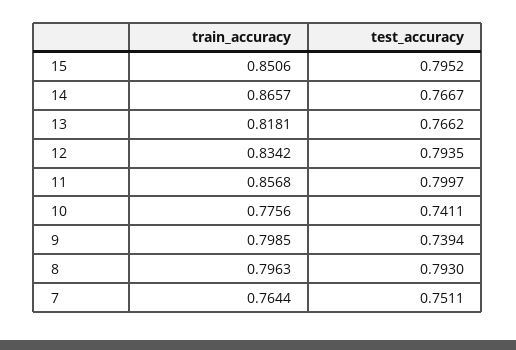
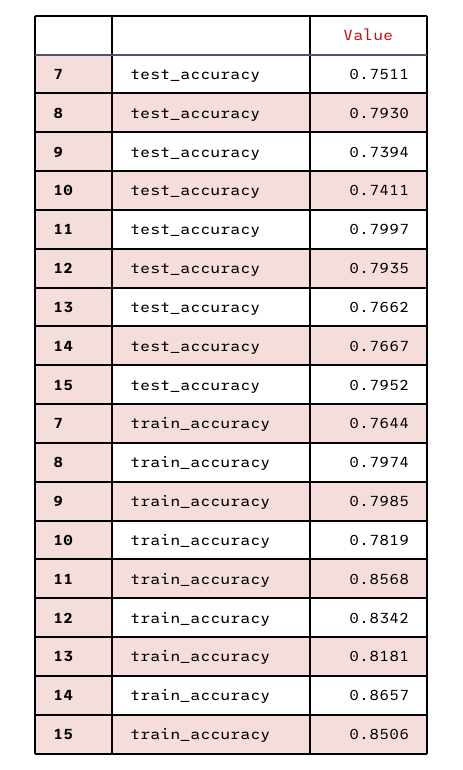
  {
    "train_accuracy": {
      "15": 0.8506,
      "14": 0.8657,
      "13": 0.8181,
      "12": 0.8342,
      "11": 0.8568,
-     "10": 0.7756,
+     "10": 0.7819,
      "9": 0.7985,
-     "8": 0.7963,
+     "8": 0.7974,
      "7": 0.7644
    },
    "test_accuracy": {
      "15": 0.7952,
      "14": 0.7667,
      "13": 0.7662,
      "12": 0.7935,
      "11": 0.7997,
      "10": 0.7411,
      "9": 0.7394,
      "8": 0.793,
      "7": 0.7511
    }
  }

